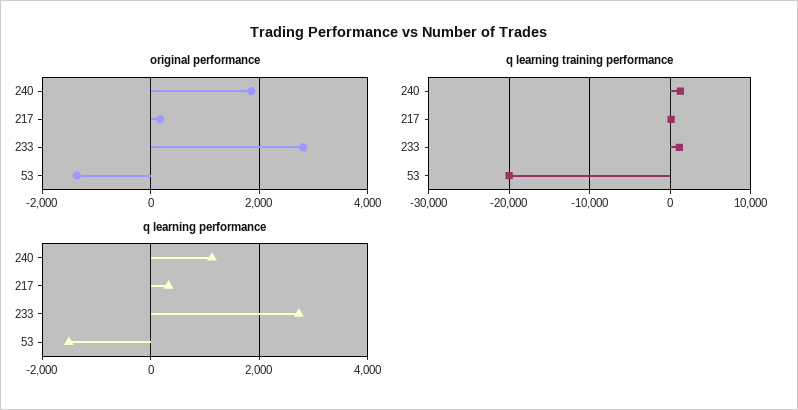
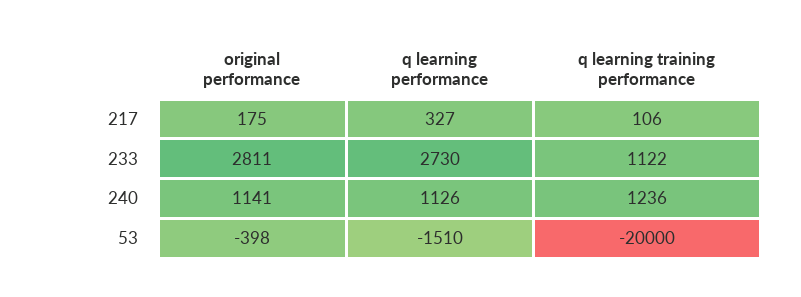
  {
    "original performance": {
-     "240": 1800,
+     "240": 1141,
      "217": 175,
      "233": 2811,
-     "53": -1400
+     "53": -398
    },
    "q learning training performance": {
      "240": 1236,
      "217": 106,
      "233": 1122,
      "53": -20000
    },
    "q learning performance": {
      "240": 1126,
      "217": 327,
      "233": 2730,
      "53": -1510
    }
  }

